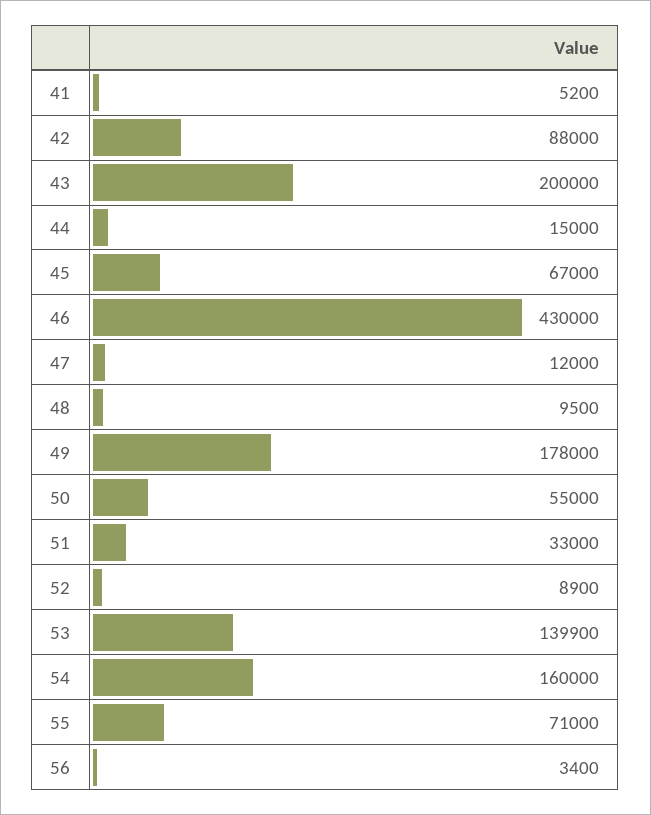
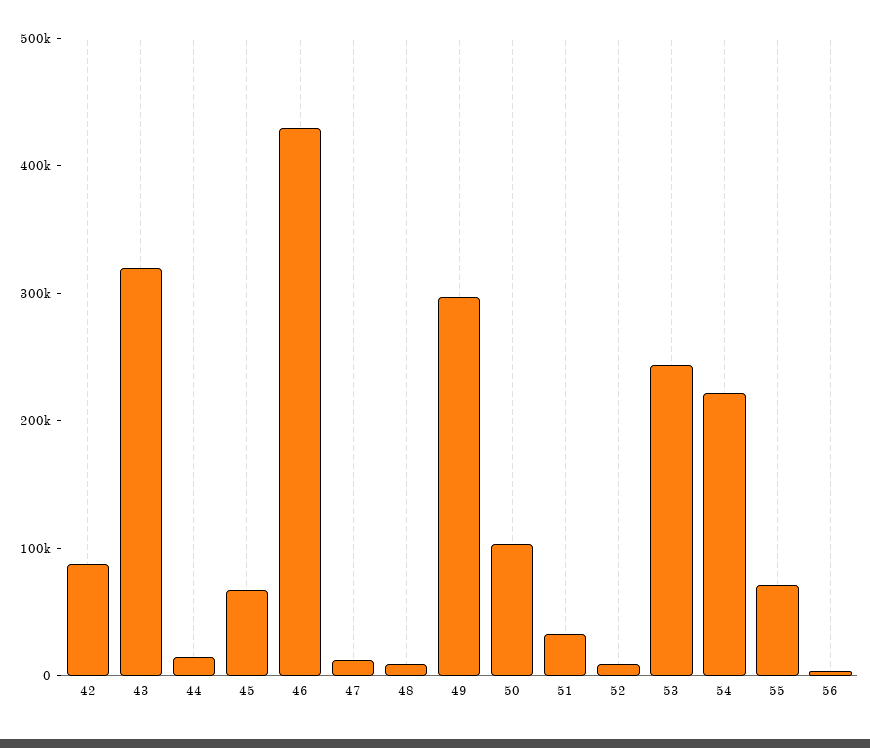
  {
-   "41": 5200,
    "42": 88000,
-   "43": 200000,
+   "43": 320000,
    "44": 15000,
    "45": 67000,
    "46": 430000,
    "47": 12000,
    "48": 9500,
-   "49": 178000,
+   "49": 300000,
-   "50": 55000,
+   "50": 100000,
    "51": 33000,
    "52": 8900,
-   "53": 139900,
+   "53": 240000,
-   "54": 160000,
+   "54": 220000,
    "55": 71000,
    "56": 3400
  }

